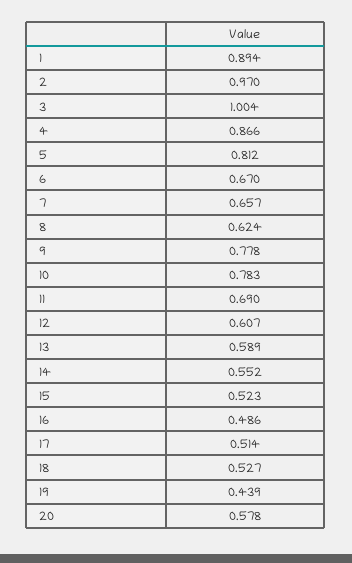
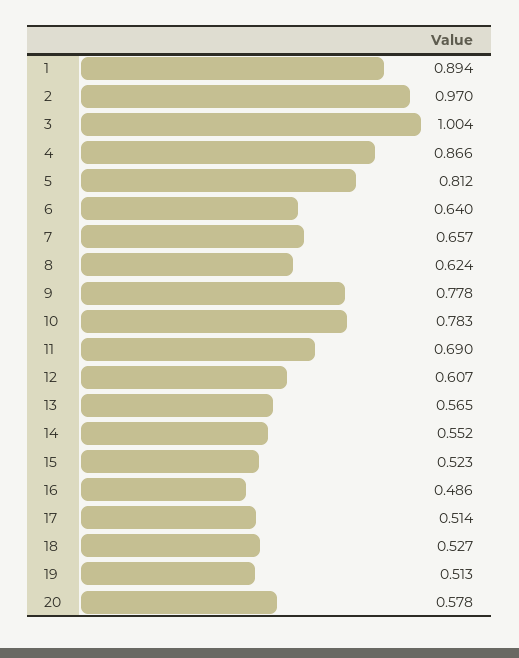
  {
    "1": 0.894,
    "2": 0.97,
    "3": 1.004,
    "4": 0.866,
    "5": 0.812,
-   "6": 0.67,
+   "6": 0.64,
    "7": 0.657,
    "8": 0.624,
    "9": 0.778,
    "10": 0.783,
    "11": 0.69,
    "12": 0.607,
-   "13": 0.589,
+   "13": 0.565,
    "14": 0.552,
    "15": 0.523,
    "16": 0.486,
    "17": 0.514,
    "18": 0.527,
-   "19": 0.439,
+   "19": 0.513,
    "20": 0.578
  }

